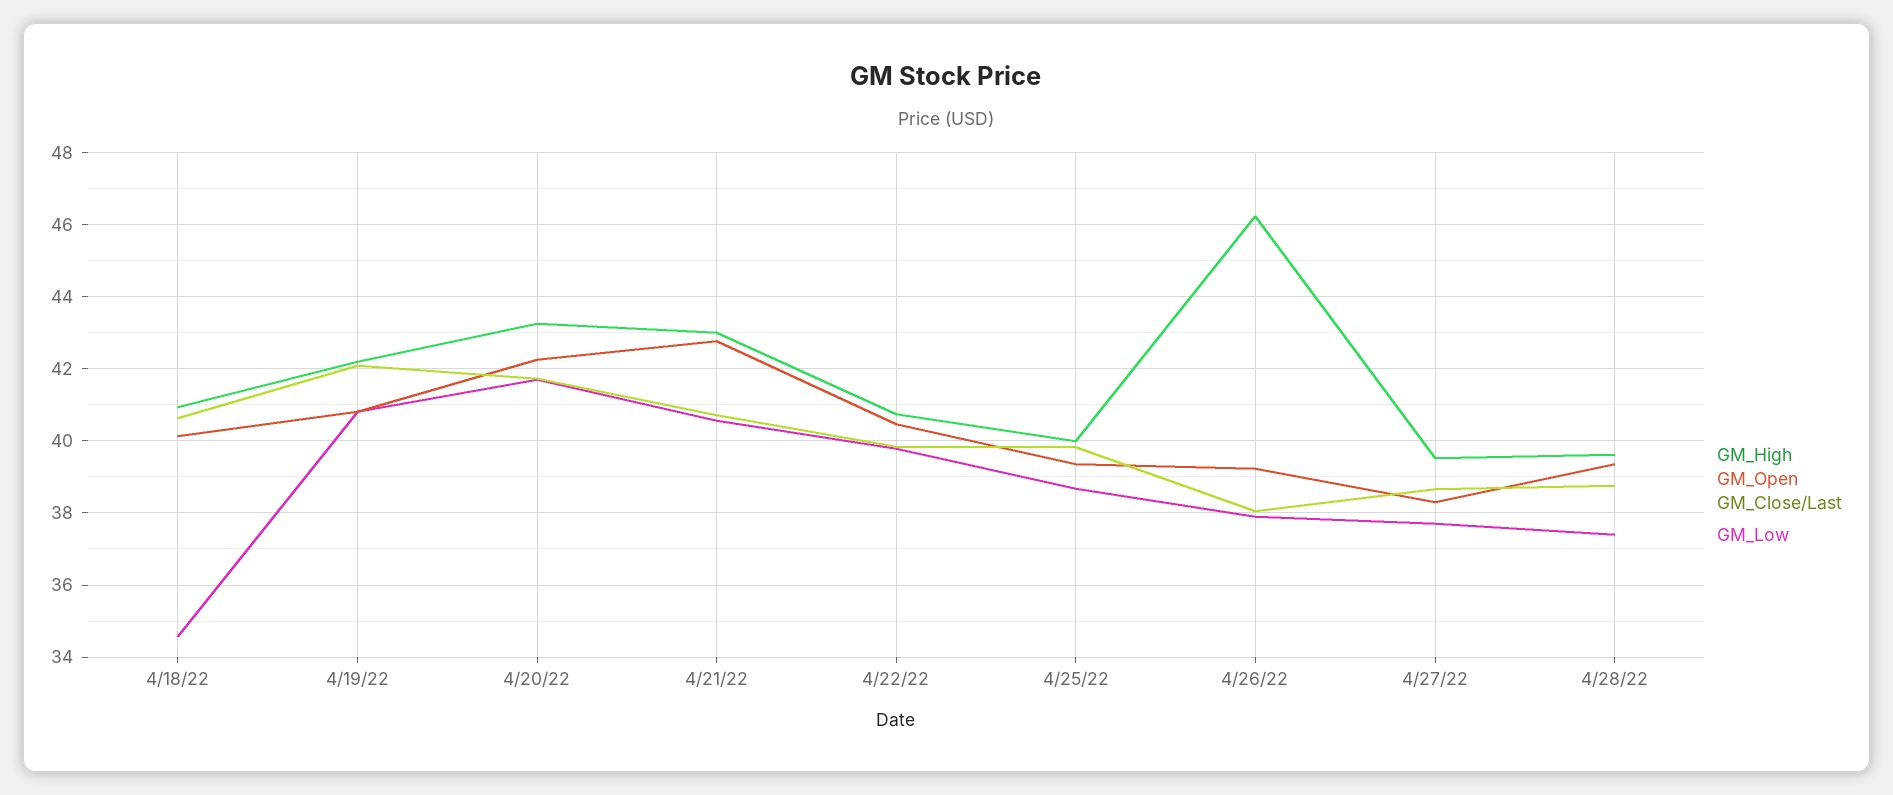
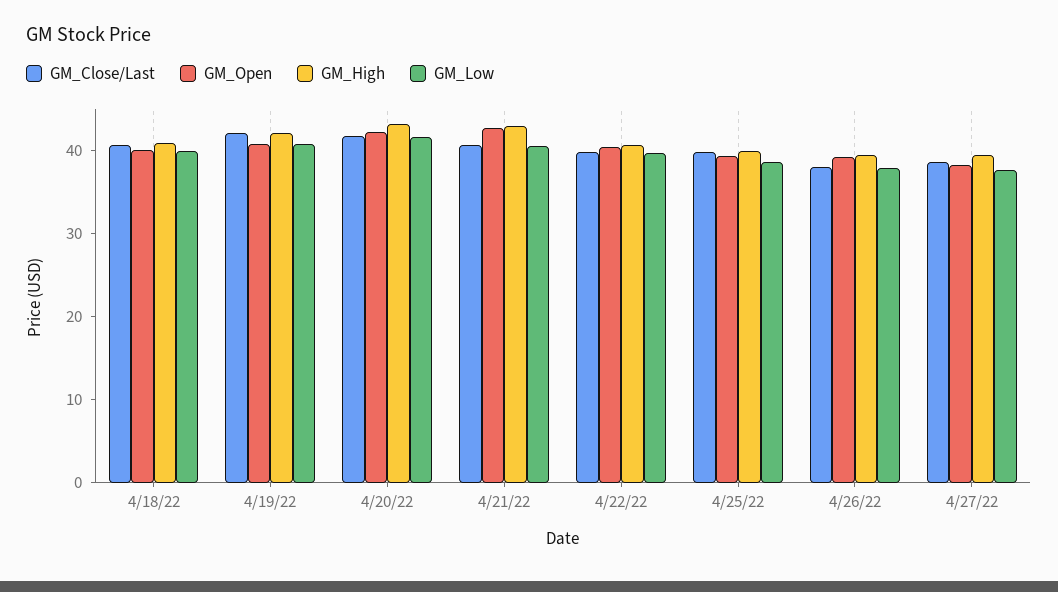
  {
    "GM_High": {
      "4/18/22": 41,
      "4/19/22": 42.2,
      "4/20/22": 43.2,
      "4/21/22": 43,
      "4/22/22": 40.8,
      "4/25/22": 40,
-     "4/26/22": 46.2,
+     "4/26/22": 40,
-     "4/27/22": 39.6,
+     "4/27/22": 39.6
-     "4/28/22": 39.6
    },
    "GM_Open": {
      "4/18/22": 40.2,
      "4/19/22": 40.8,
      "4/20/22": 42.2,
      "4/21/22": 42.8,
      "4/22/22": 40.4,
      "4/25/22": 39.4,
      "4/26/22": 39.2,
-     "4/27/22": 38.2,
+     "4/27/22": 38.2
-     "4/28/22": 39.4
    },
    "GM_Close/Last": {
      "4/18/22": 40.6,
      "4/19/22": 42,
      "4/20/22": 41.8,
      "4/21/22": 40.8,
      "4/22/22": 39.8,
      "4/25/22": 39.8,
      "4/26/22": 38,
-     "4/27/22": 38.6,
+     "4/27/22": 38.6
-     "4/28/22": 38.8
    },
    "GM_Low": {
-     "4/18/22": 34.6,
+     "4/18/22": 40,
      "4/19/22": 40.8,
      "4/20/22": 41.6,
      "4/21/22": 40.6,
      "4/22/22": 39.8,
      "4/25/22": 38.6,
      "4/26/22": 37.8,
-     "4/27/22": 37.8,
+     "4/27/22": 37.8
-     "4/28/22": 37.4
    }
  }

